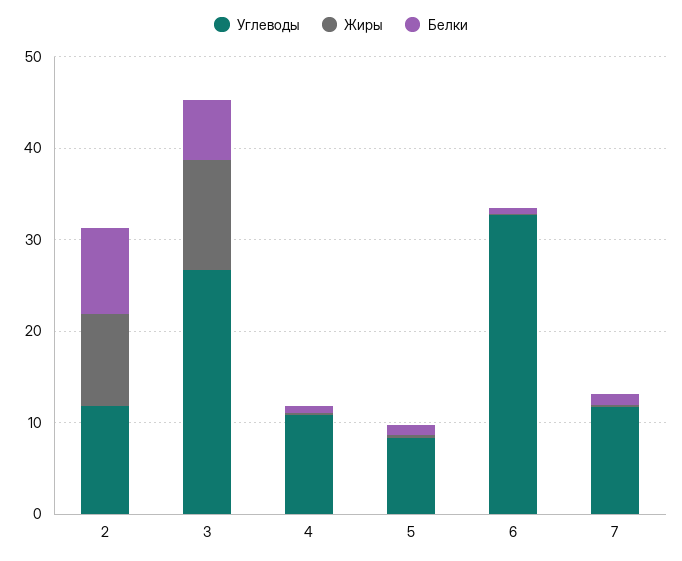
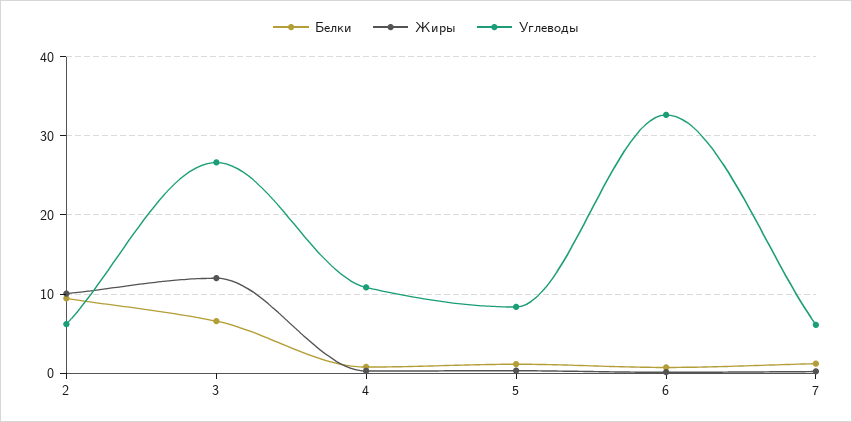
  {
    "Углеводы": {
-     "2": 12,
+     "2": 6,
      "3": 27,
      "4": 11,
      "5": 8,
      "6": 33,
-     "7": 12
+     "7": 6
    },
    "Жиры": {
      "2": 10,
      "3": 12,
      "4": 0,
      "5": 0,
      "6": 0,
      "7": 0
    },
    "Белки": {
      "2": 9,
      "3": 7,
      "4": 1,
      "5": 1,
      "6": 1,
      "7": 1
    }
  }

